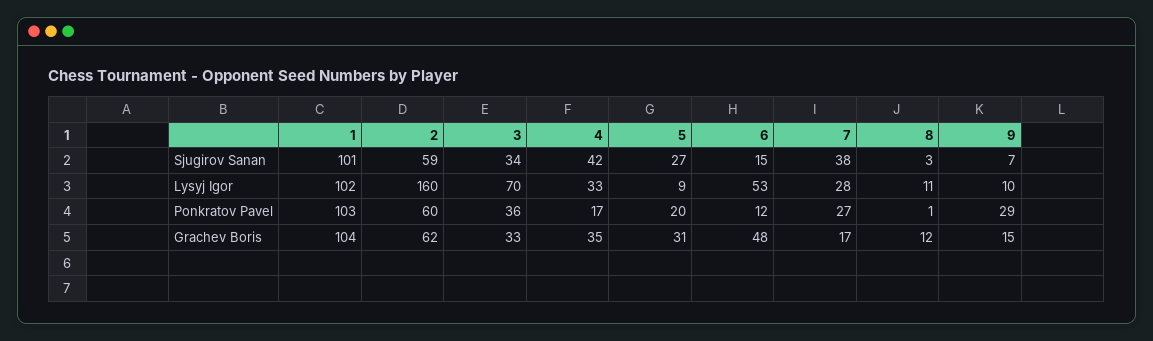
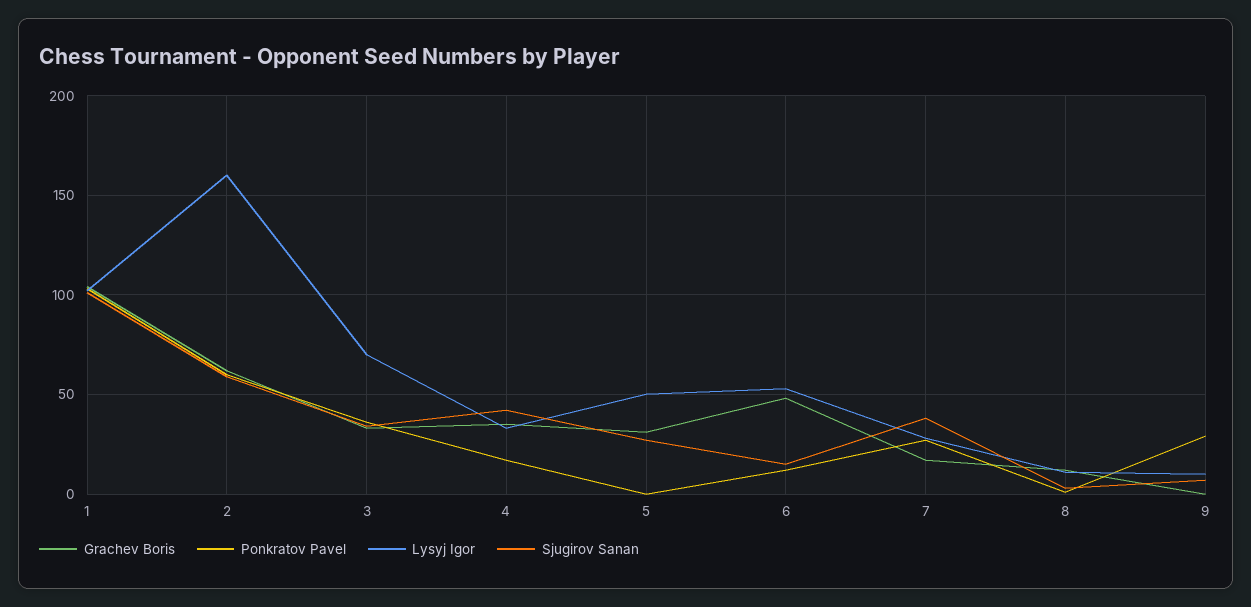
  {
    "Sjugirov Sanan": {
      "1": 101,
      "2": 59,
      "3": 34,
      "4": 42,
      "5": 27,
      "6": 15,
      "7": 38,
      "8": 3,
      "9": 7
    },
    "Lysyj Igor": {
      "1": 102,
      "2": 160,
      "3": 70,
      "4": 33,
-     "5": 9,
+     "5": 50,
      "6": 53,
      "7": 28,
      "8": 11,
      "9": 10
    },
    "Ponkratov Pavel": {
      "1": 103,
      "2": 60,
      "3": 36,
      "4": 17,
-     "5": 20,
+     "5": 0,
      "6": 12,
      "7": 27,
      "8": 1,
      "9": 29
    },
    "Grachev Boris": {
      "1": 104,
      "2": 62,
      "3": 33,
      "4": 35,
      "5": 31,
      "6": 48,
      "7": 17,
      "8": 12,
-     "9": 15
+     "9": 0
    }
  }

